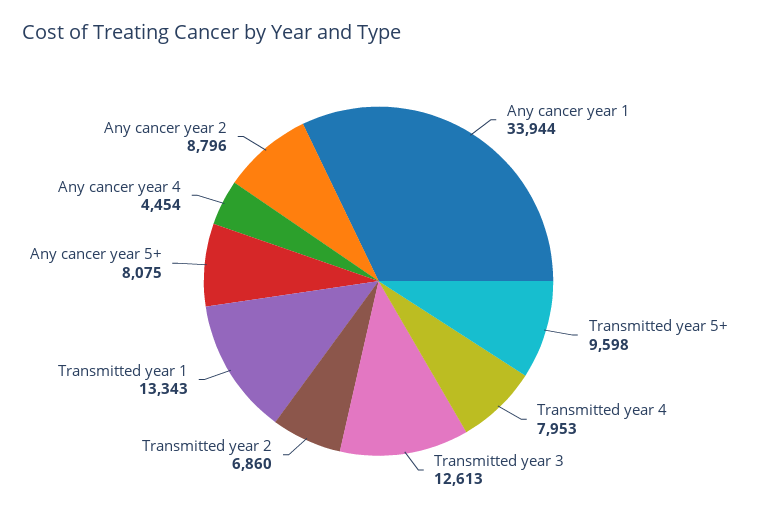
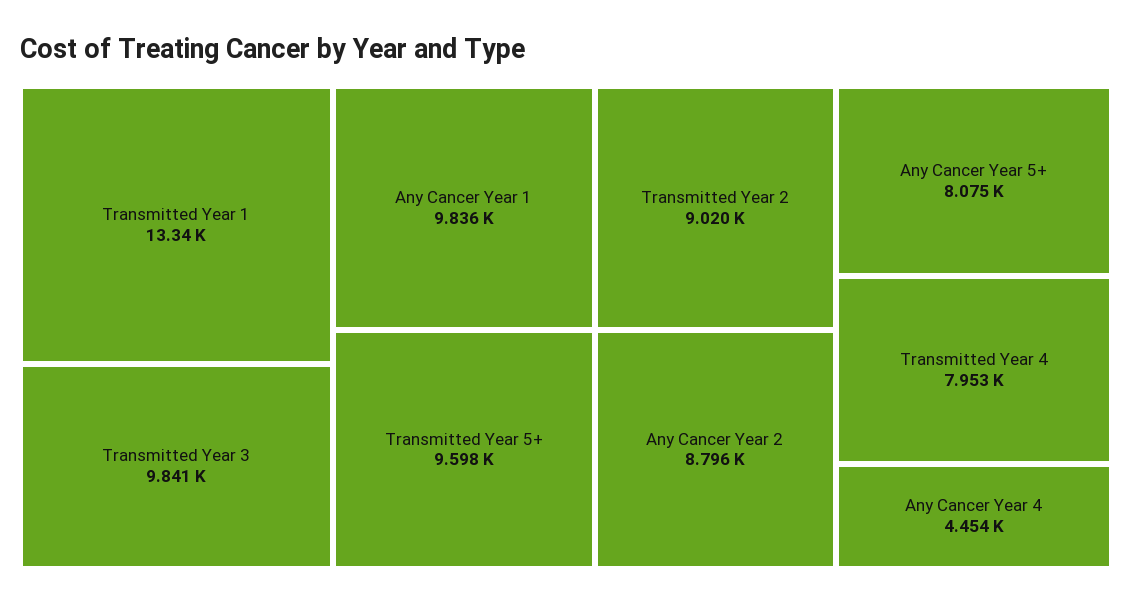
  {
-   "Any cancer year 1": 33944,
+   "Any cancer year 1": 9836,
    "Transmitted year 5+": 9598,
    "Transmitted year 4": 7953,
-   "Transmitted year 3": 12613,
+   "Transmitted year 3": 9841,
-   "Transmitted year 2": 6860,
+   "Transmitted year 2": 9020,
    "Transmitted year 1": 13343,
    "Any cancer year 5+": 8075,
    "Any cancer year 4": 4454,
    "Any cancer year 2": 8796
  }

